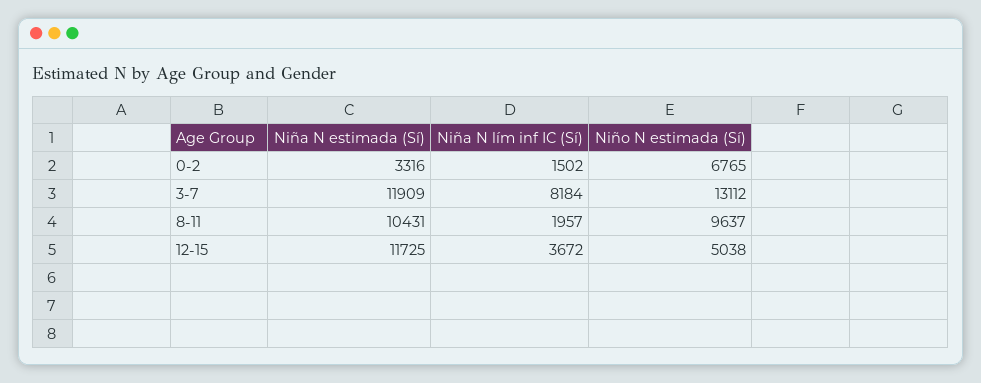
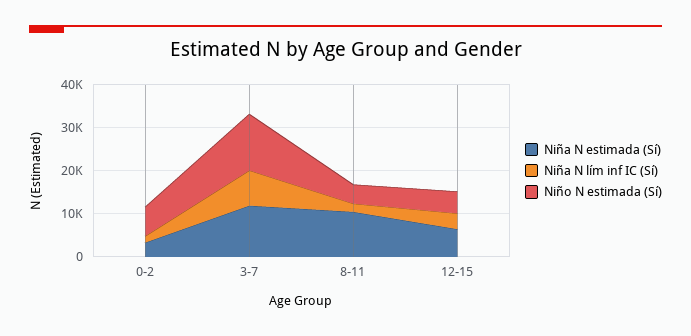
  {
    "Niña N estimada (Sí)": {
      "0-2": 3316,
      "3-7": 11909,
      "8-11": 10431,
-     "12-15": 11725
+     "12-15": 6000
    },
    "Niña N lím inf IC (Sí)": {
      "0-2": 1502,
      "3-7": 8184,
      "8-11": 1957,
      "12-15": 3672
    },
    "Niño N estimada (Sí)": {
      "0-2": 6765,
      "3-7": 13112,
-     "8-11": 9637,
+     "8-11": 4000,
      "12-15": 5038
    }
  }

